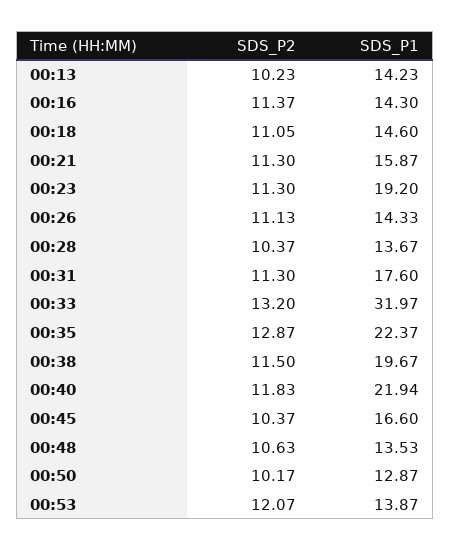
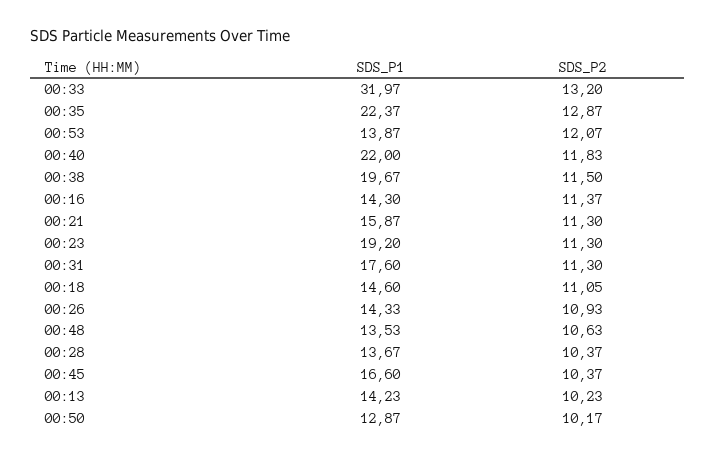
  {
    "SDS_P2": {
      "00:13": 10.23,
      "00:16": 11.37,
      "00:18": 11.05,
      "00:21": 11.3,
      "00:23": 11.3,
-     "00:26": 11.13,
+     "00:26": 10.93,
      "00:28": 10.37,
      "00:31": 11.3,
      "00:33": 13.2,
      "00:35": 12.87,
      "00:38": 11.5,
      "00:40": 11.83,
      "00:45": 10.37,
      "00:48": 10.63,
      "00:50": 10.17,
      "00:53": 12.07
    },
    "SDS_P1": {
      "00:13": 14.23,
      "00:16": 14.3,
      "00:18": 14.6,
      "00:21": 15.87,
      "00:23": 19.2,
      "00:26": 14.33,
      "00:28": 13.67,
      "00:31": 17.6,
      "00:33": 31.97,
      "00:35": 22.37,
      "00:38": 19.67,
-     "00:40": 21.94,
+     "00:40": 22,
      "00:45": 16.6,
      "00:48": 13.53,
      "00:50": 12.87,
      "00:53": 13.87
    }
  }

